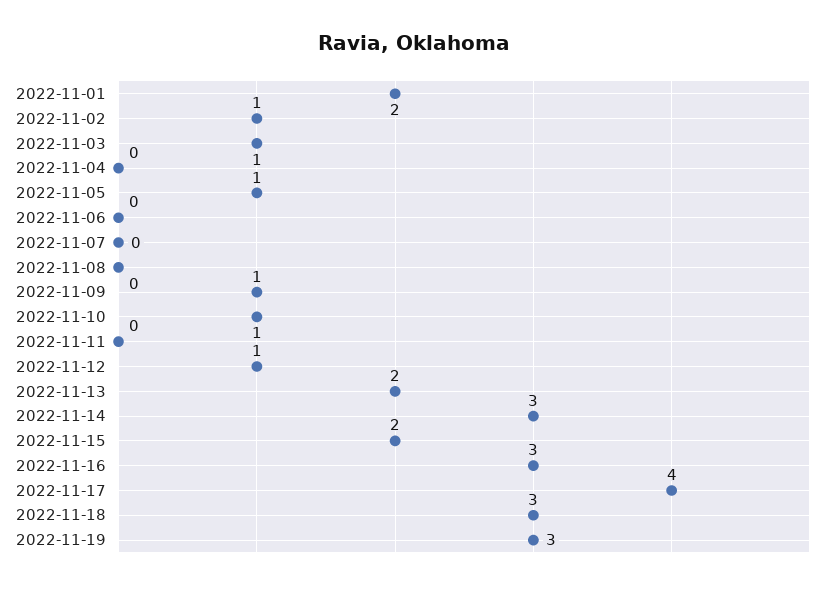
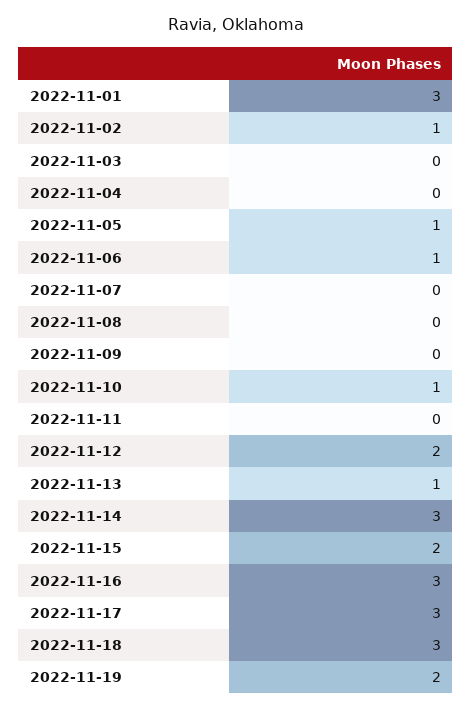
  {
-   "2022-11-01": 2,
+   "2022-11-01": 3,
    "2022-11-02": 1,
-   "2022-11-03": 1,
+   "2022-11-03": 0,
    "2022-11-04": 0,
    "2022-11-05": 1,
-   "2022-11-06": 0,
+   "2022-11-06": 1,
    "2022-11-07": 0,
    "2022-11-08": 0,
-   "2022-11-09": 1,
+   "2022-11-09": 0,
    "2022-11-10": 1,
    "2022-11-11": 0,
-   "2022-11-12": 1,
+   "2022-11-12": 2,
-   "2022-11-13": 2,
+   "2022-11-13": 1,
    "2022-11-14": 3,
    "2022-11-15": 2,
    "2022-11-16": 3,
-   "2022-11-17": 4,
+   "2022-11-17": 3,
    "2022-11-18": 3,
-   "2022-11-19": 3
+   "2022-11-19": 2
  }

